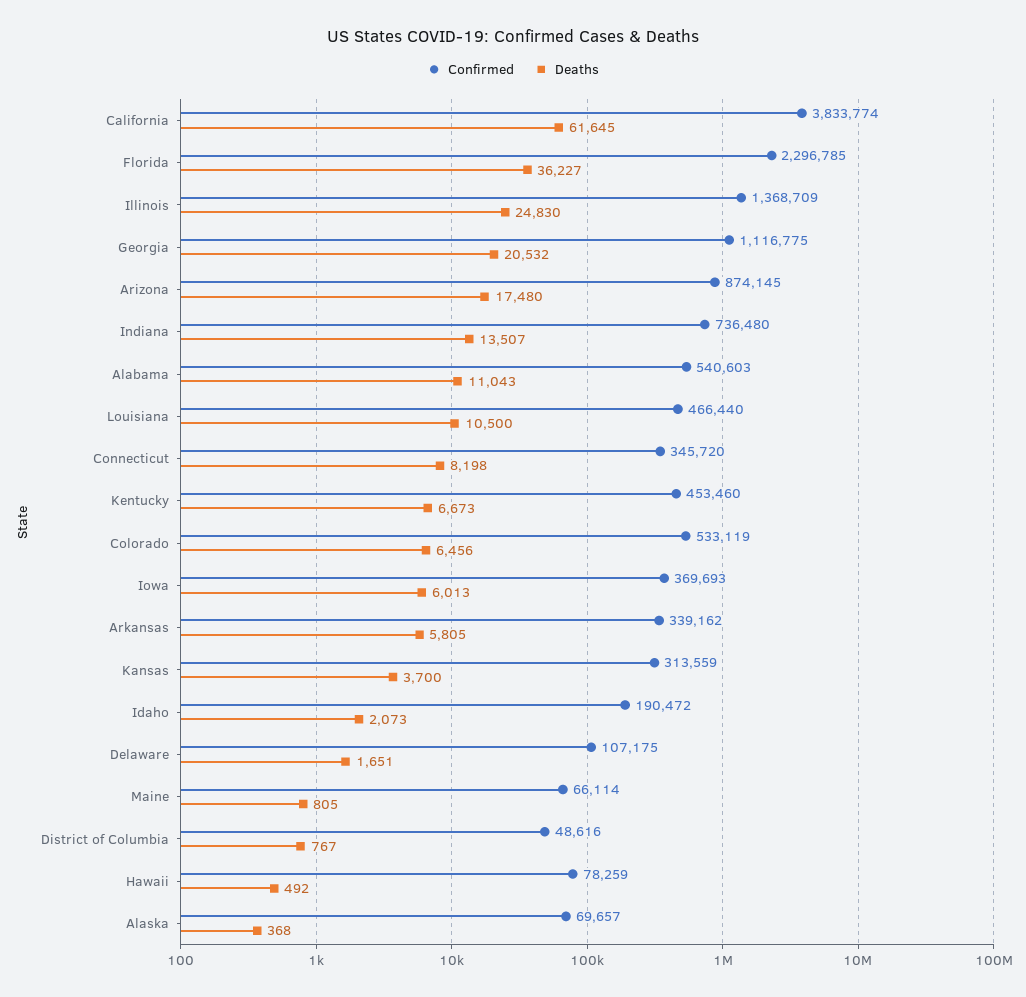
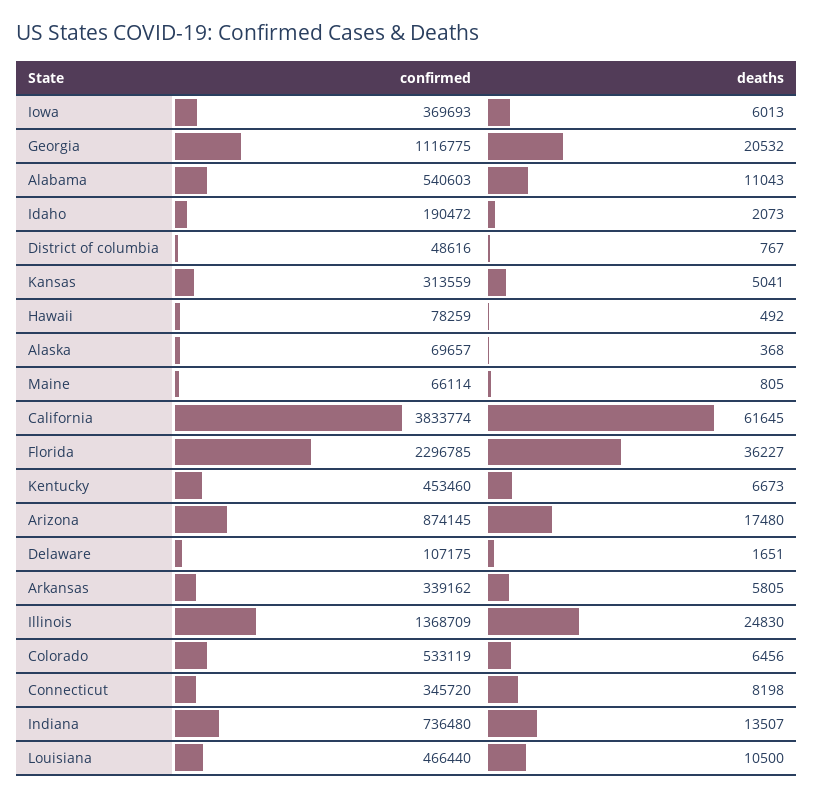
  {
    "Confirmed": {
      "California": 3833774,
      "Florida": 2296785,
      "Illinois": 1368709,
      "Georgia": 1116775,
      "Arizona": 874145,
      "Indiana": 736480,
      "Alabama": 540603,
      "Louisiana": 466440,
      "Connecticut": 345720,
      "Kentucky": 453460,
      "Colorado": 533119,
      "Iowa": 369693,
      "Arkansas": 339162,
      "Kansas": 313559,
      "Idaho": 190472,
      "Delaware": 107175,
      "Maine": 66114,
      "District of Columbia": 48616,
      "Hawaii": 78259,
      "Alaska": 69657
    },
    "Deaths": {
      "California": 61645,
      "Florida": 36227,
      "Illinois": 24830,
      "Georgia": 20532,
      "Arizona": 17480,
      "Indiana": 13507,
      "Alabama": 11043,
      "Louisiana": 10500,
      "Connecticut": 8198,
      "Kentucky": 6673,
      "Colorado": 6456,
      "Iowa": 6013,
      "Arkansas": 5805,
-     "Kansas": 3700,
+     "Kansas": 5041,
      "Idaho": 2073,
      "Delaware": 1651,
      "Maine": 805,
      "District of Columbia": 767,
      "Hawaii": 492,
      "Alaska": 368
    }
  }

